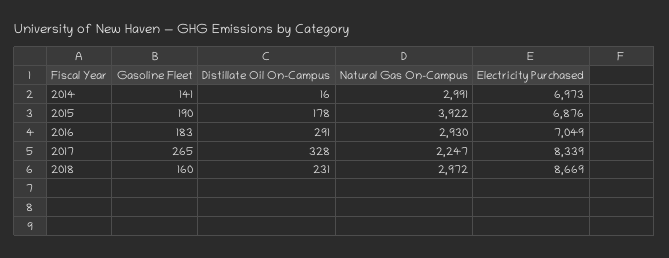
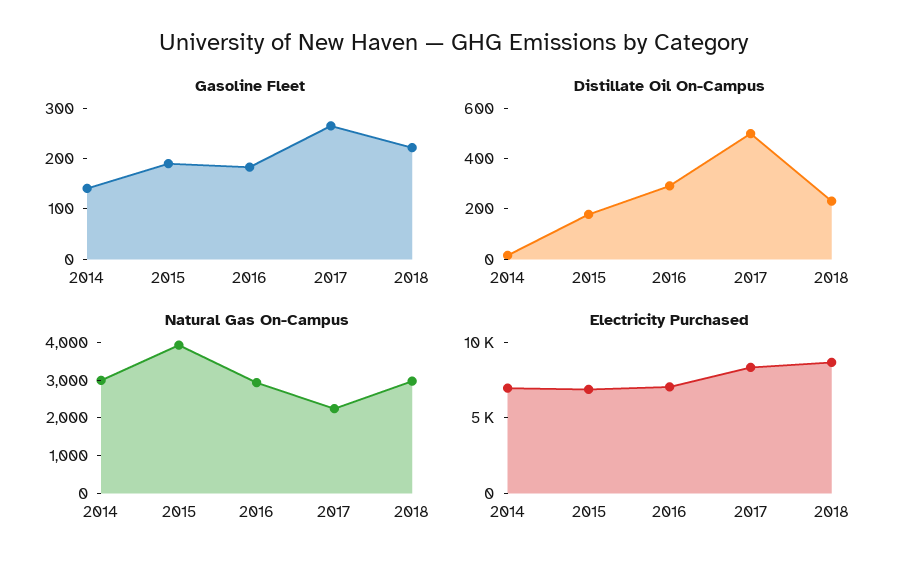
  {
    "Gasoline Fleet": {
      "2014": 141,
      "2015": 190,
      "2016": 183,
      "2017": 265,
-     "2018": 160
+     "2018": 220
    },
    "Distillate Oil On-Campus": {
      "2014": 16,
      "2015": 178,
      "2016": 291,
-     "2017": 328,
+     "2017": 500,
      "2018": 231
    },
    "Natural Gas On-Campus": {
      "2014": 2991,
      "2015": 3922,
      "2016": 2930,
      "2017": 2247,
      "2018": 2972
    },
    "Electricity Purchased": {
      "2014": 6973,
      "2015": 6876,
      "2016": 7049,
      "2017": 8339,
      "2018": 8669
    }
  }

